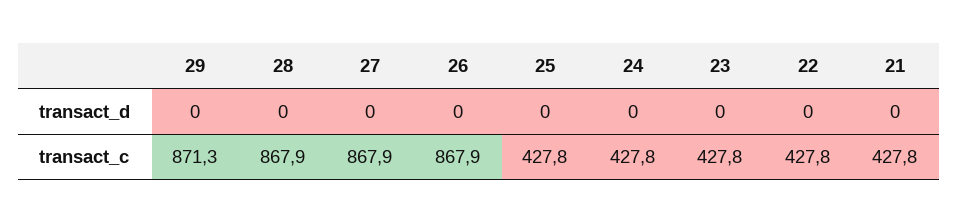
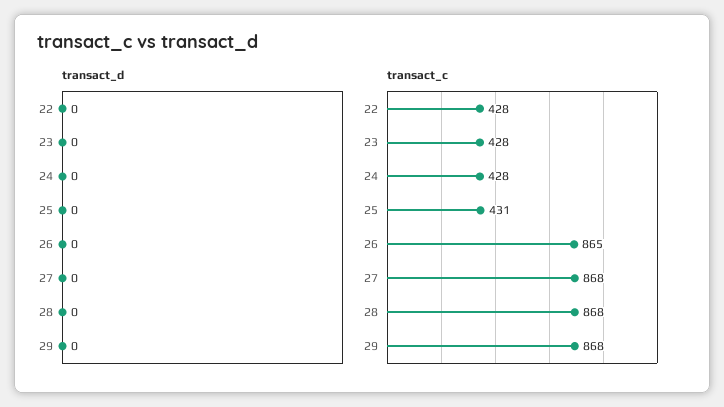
  {
    "transact_d": {
      "29": 0,
      "28": 0,
      "27": 0,
      "26": 0,
      "25": 0,
      "24": 0,
      "23": 0,
-     "22": 0,
+     "22": 0
-     "21": 0
    },
    "transact_c": {
-     "29": 871.3,
+     "29": 868,
      "28": 867.9,
      "27": 867.9,
-     "26": 867.9,
+     "26": 865,
-     "25": 427.8,
+     "25": 431,
      "24": 427.8,
      "23": 427.8,
-     "22": 427.8,
+     "22": 427.8
-     "21": 427.8
    }
  }

